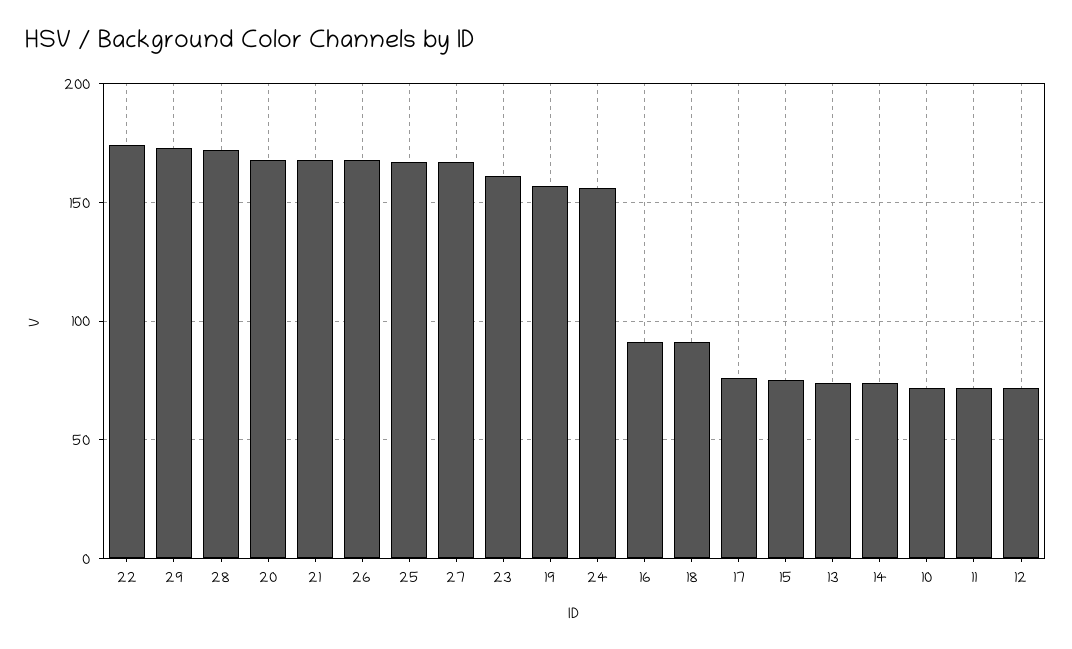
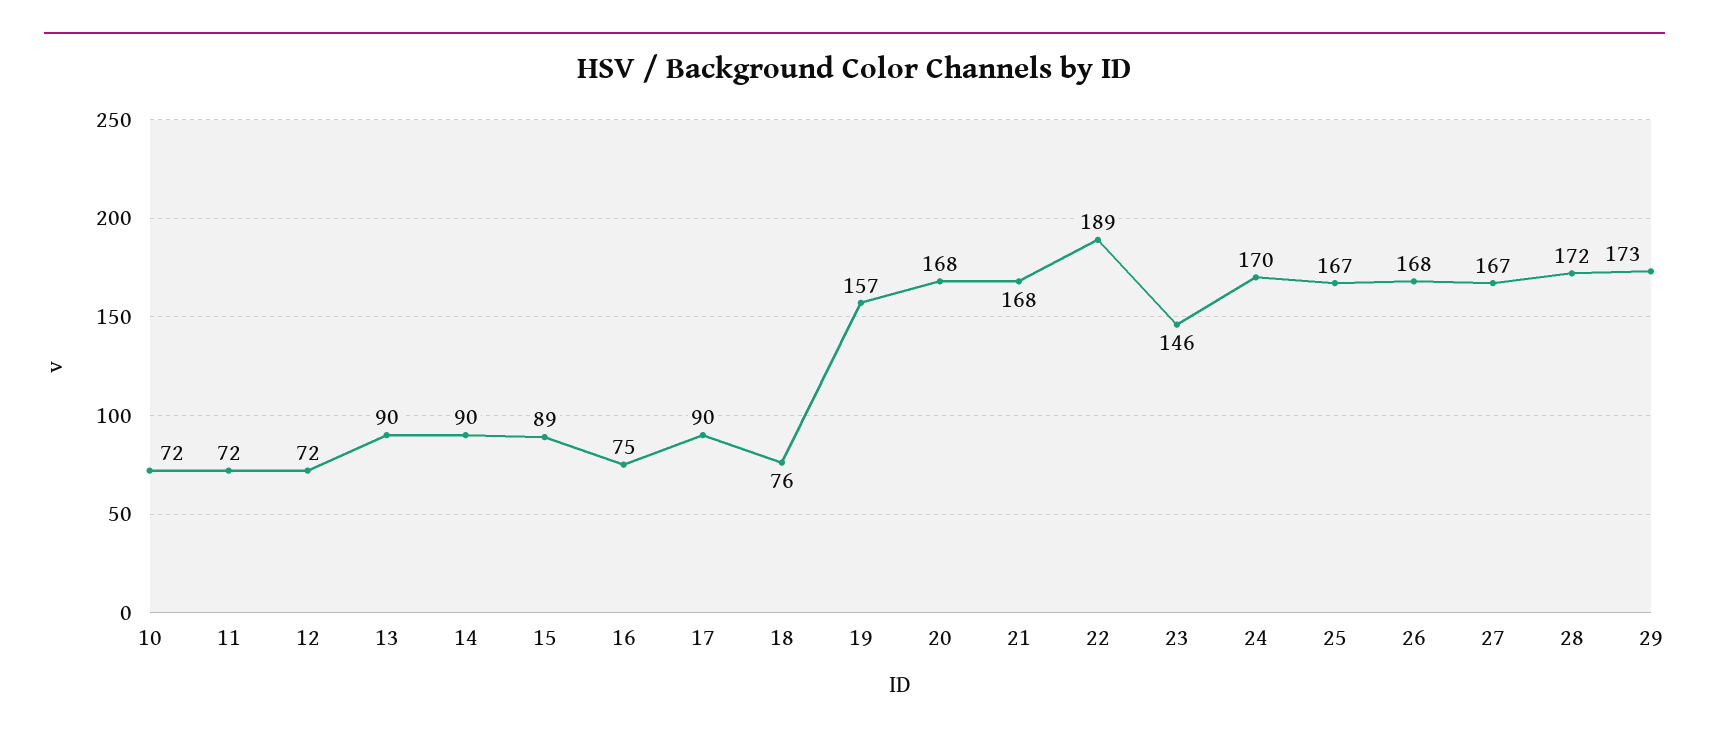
  {
-   "22": 175,
+   "22": 189,
    "29": 173,
    "28": 172,
    "20": 168,
    "21": 168,
    "26": 168,
    "25": 167,
    "27": 167,
-   "23": 160,
+   "23": 146,
    "19": 157,
-   "24": 155,
+   "24": 170,
-   "16": 90,
+   "16": 75,
-   "18": 90,
+   "18": 76,
-   "17": 75,
+   "17": 90,
-   "15": 75,
+   "15": 89,
-   "13": 75,
+   "13": 90,
-   "14": 75,
+   "14": 90,
    "10": 72,
    "11": 72,
    "12": 72
  }

